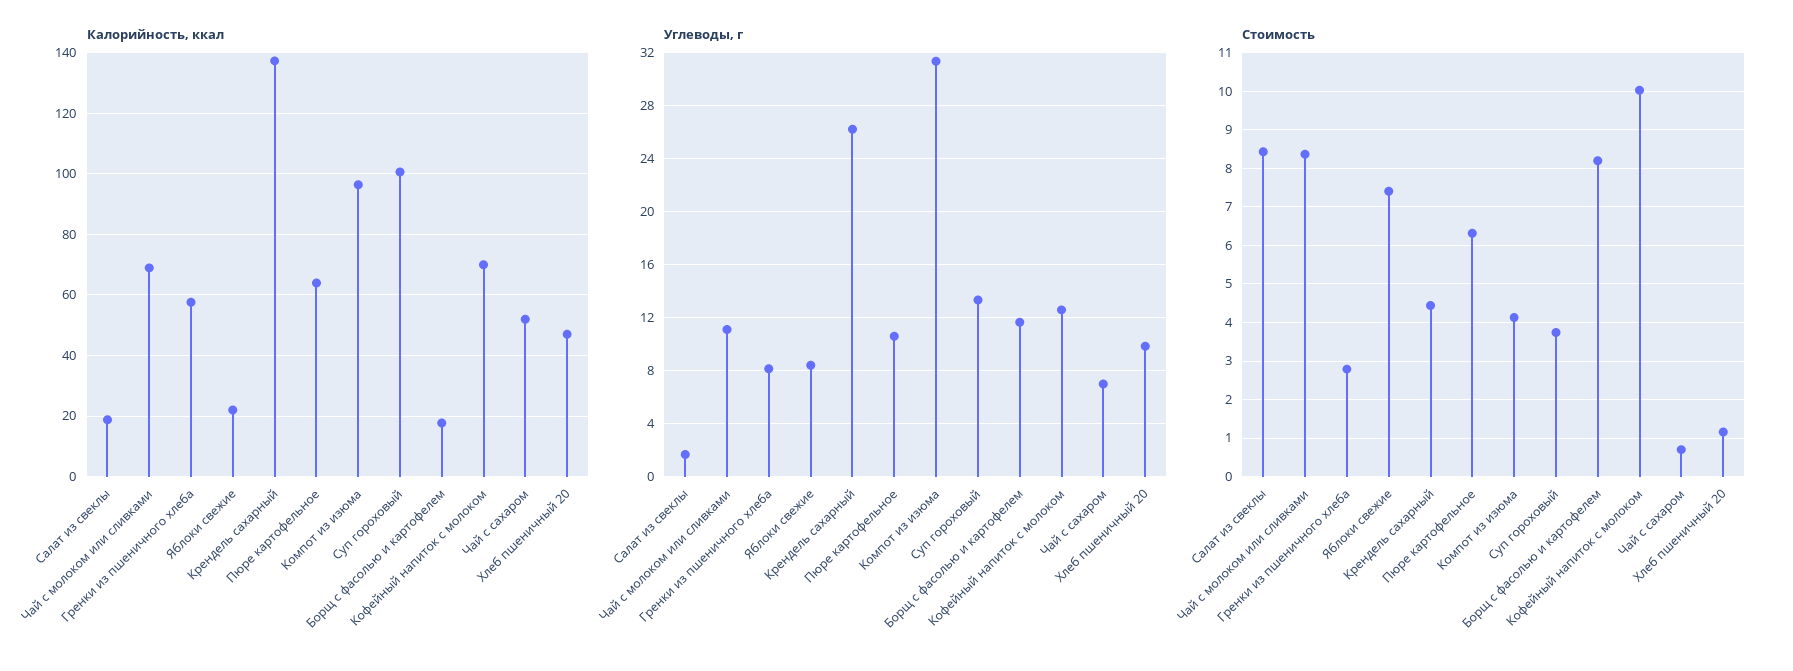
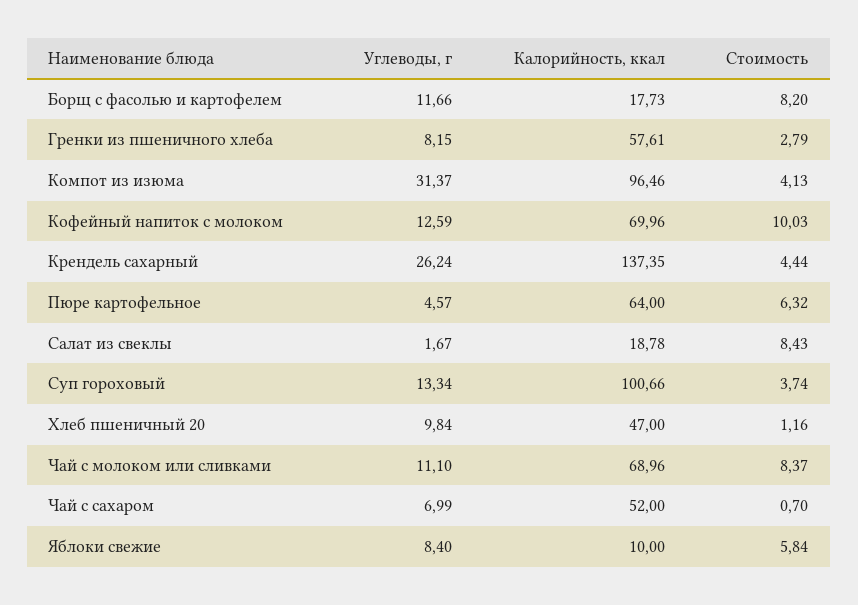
  {
    "Калорийность, ккал": {
      "Салат из свеклы": 18.78,
      "Чай с молоком или сливками": 68.96,
      "Гренки из пшеничного хлеба": 57.61,
-     "Яблоки свежие": 22,
+     "Яблоки свежие": 10,
      "Крендель сахарный": 137.35,
      "Пюре картофельное": 64,
      "Компот из изюма": 96.46,
      "Суп гороховый": 100.66,
      "Борщ с фасолью и картофелем": 17.73,
      "Кофейный напиток с молоком": 69.96,
      "Чай с сахаром": 52,
      "Хлеб пшеничный 20": 47
    },
    "Углеводы, г": {
      "Салат из свеклы": 1.67,
      "Чай с молоком или сливками": 11.1,
      "Гренки из пшеничного хлеба": 8.15,
      "Яблоки свежие": 8.4,
      "Крендель сахарный": 26.24,
-     "Пюре картофельное": 10.5,
+     "Пюре картофельное": 4.57,
      "Компот из изюма": 31.37,
      "Суп гороховый": 13.34,
      "Борщ с фасолью и картофелем": 11.66,
      "Кофейный напиток с молоком": 12.59,
      "Чай с сахаром": 6.99,
      "Хлеб пшеничный 20": 9.84
    },
    "Стоимость": {
      "Салат из свеклы": 8.43,
      "Чай с молоком или сливками": 8.37,
      "Гренки из пшеничного хлеба": 2.79,
-     "Яблоки свежие": 7.4,
+     "Яблоки свежие": 5.84,
      "Крендель сахарный": 4.44,
      "Пюре картофельное": 6.32,
      "Компот из изюма": 4.13,
      "Суп гороховый": 3.74,
      "Борщ с фасолью и картофелем": 8.2,
      "Кофейный напиток с молоком": 10.03,
      "Чай с сахаром": 0.7,
      "Хлеб пшеничный 20": 1.16
    }
  }

